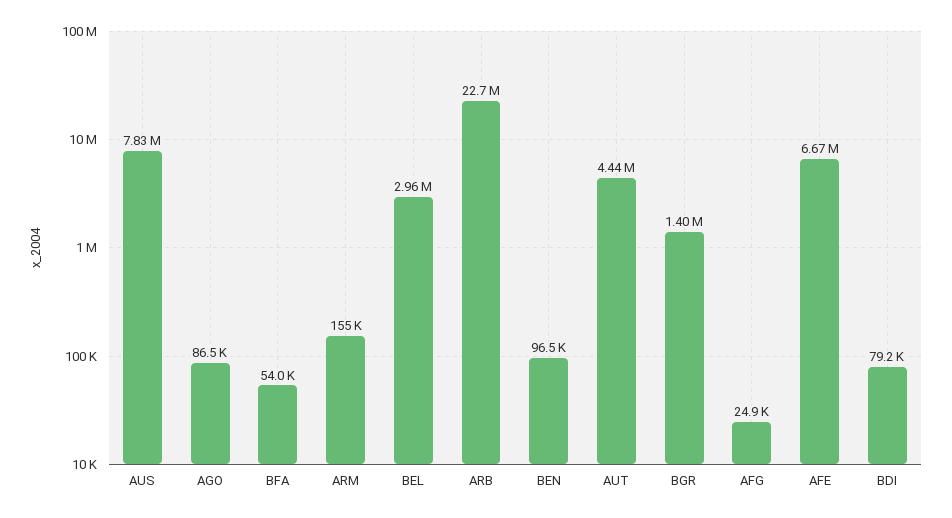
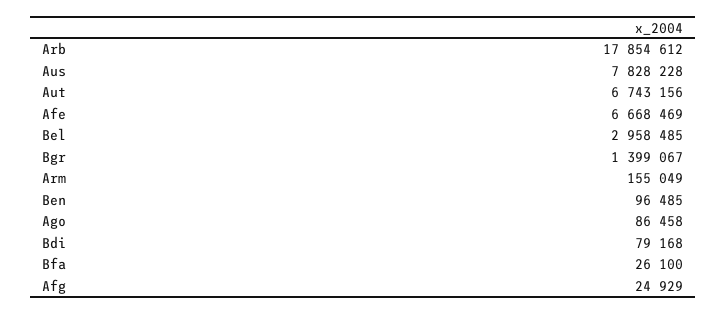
  {
    "AUS": 7828228,
    "AGO": 86458,
-   "BFA": 54000,
+   "BFA": 26100,
    "ARM": 155049,
    "BEL": 2958485,
-   "ARB": 22700000,
+   "ARB": 17854612,
    "BEN": 96485,
-   "AUT": 4440000,
+   "AUT": 6743156,
    "BGR": 1399067,
    "AFG": 24929,
    "AFE": 6668469,
    "BDI": 79168
  }

